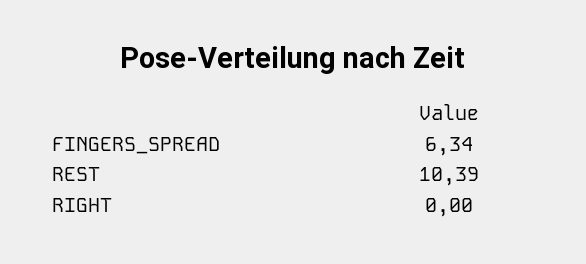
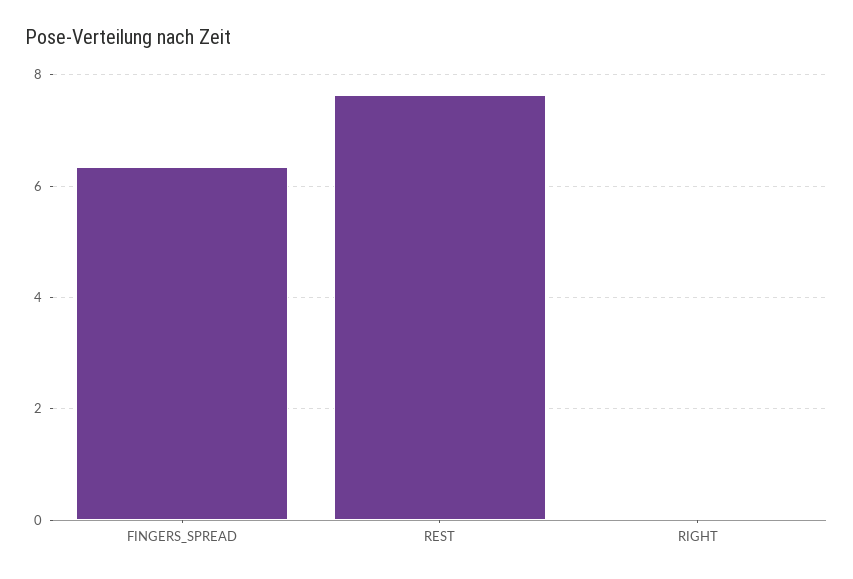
  {
    "FINGERS_SPREAD": 6.34,
-   "REST": 10.39,
+   "REST": 7.6,
    "RIGHT": 0
  }

